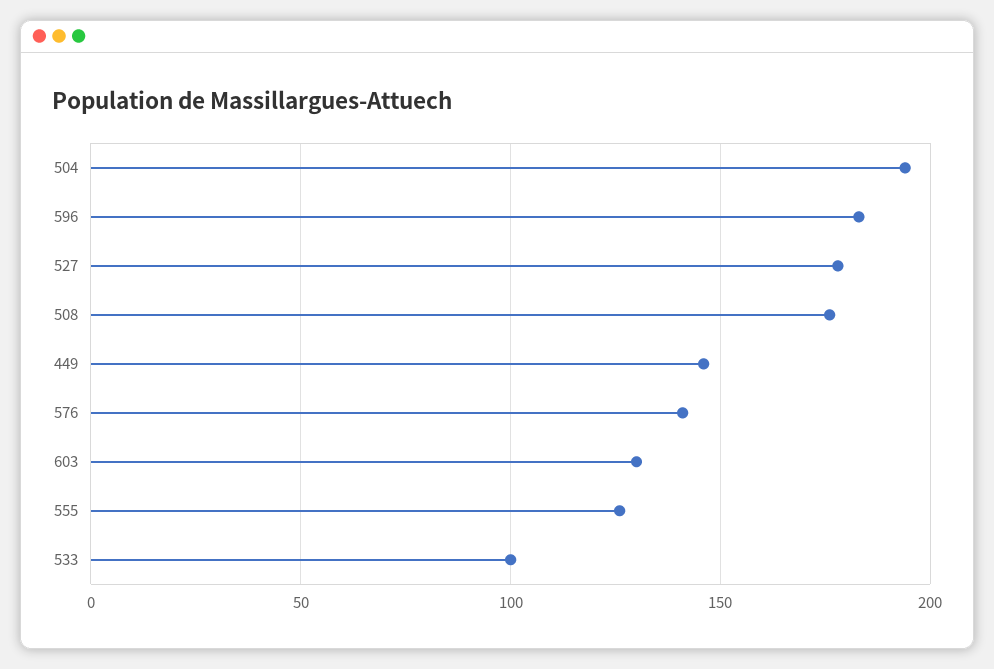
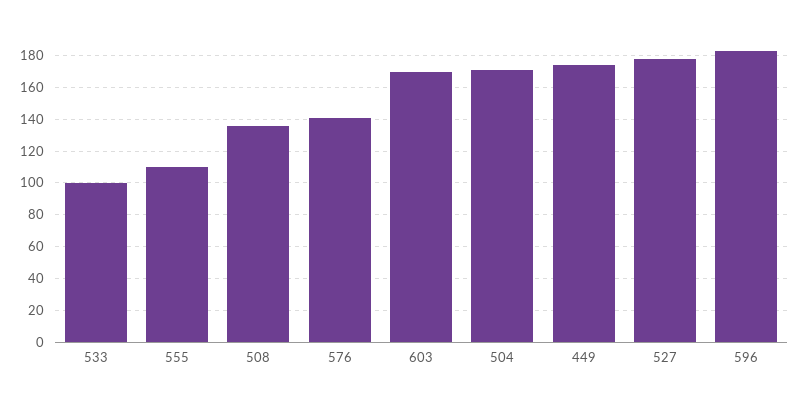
  {
-   "504": 195,
+   "504": 170,
    "596": 185,
    "527": 180,
-   "508": 175,
+   "508": 135,
-   "449": 145,
+   "449": 175,
    "576": 140,
-   "603": 130,
+   "603": 170,
-   "555": 125,
+   "555": 110,
    "533": 100
  }

